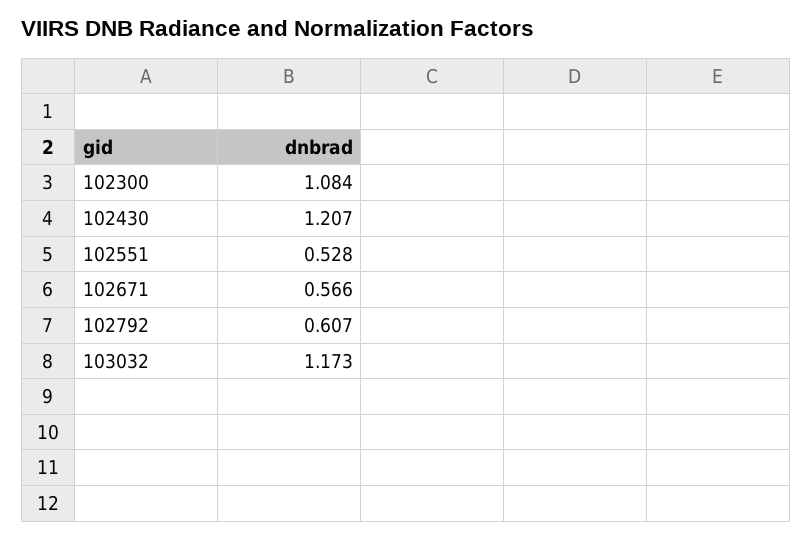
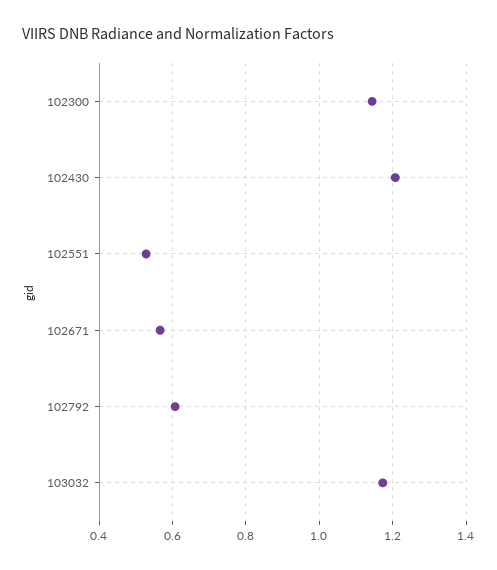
  {
-   "102300": 1.084,
+   "102300": 1.14,
    "102430": 1.207,
    "102551": 0.528,
    "102671": 0.566,
    "102792": 0.607,
    "103032": 1.173
  }

